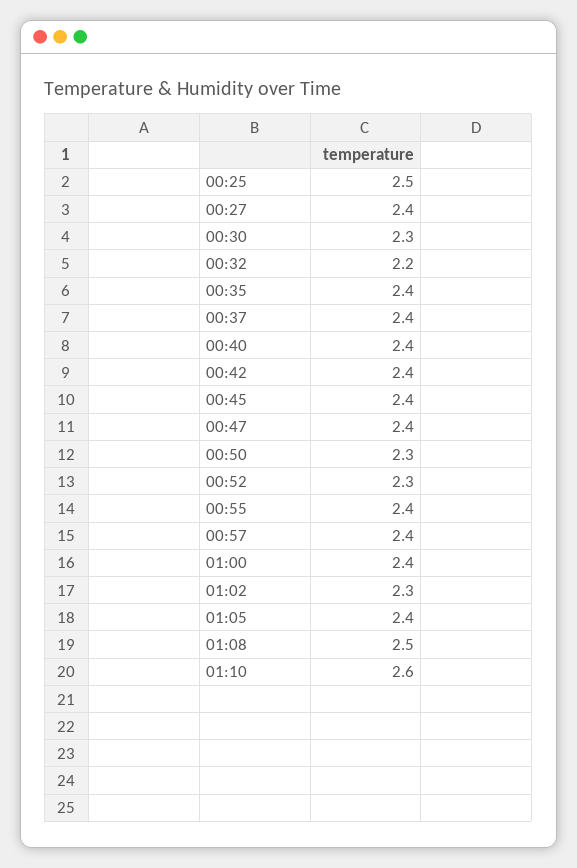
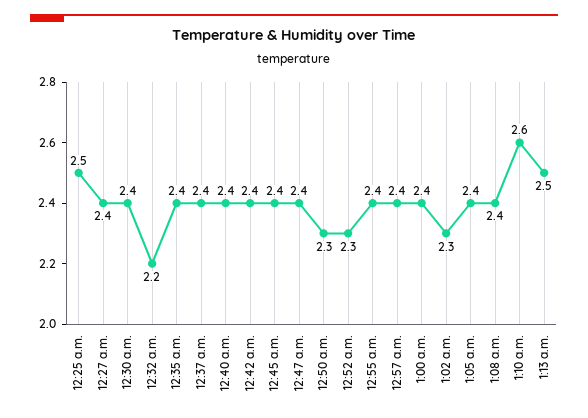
  {
    "00:25": 2.5,
    "00:27": 2.4,
-   "00:30": 2.3,
+   "00:30": 2.4,
    "00:32": 2.2,
    "00:35": 2.4,
    "00:37": 2.4,
    "00:40": 2.4,
    "00:42": 2.4,
    "00:45": 2.4,
    "00:47": 2.4,
    "00:50": 2.3,
    "00:52": 2.3,
    "00:55": 2.4,
    "00:57": 2.4,
    "01:00": 2.4,
    "01:02": 2.3,
    "01:05": 2.4,
-   "01:08": 2.5,
+   "01:08": 2.4,
-   "01:10": 2.6
+   "01:10": 2.6,
+   "1:13 a.m.": 2.5
  }

